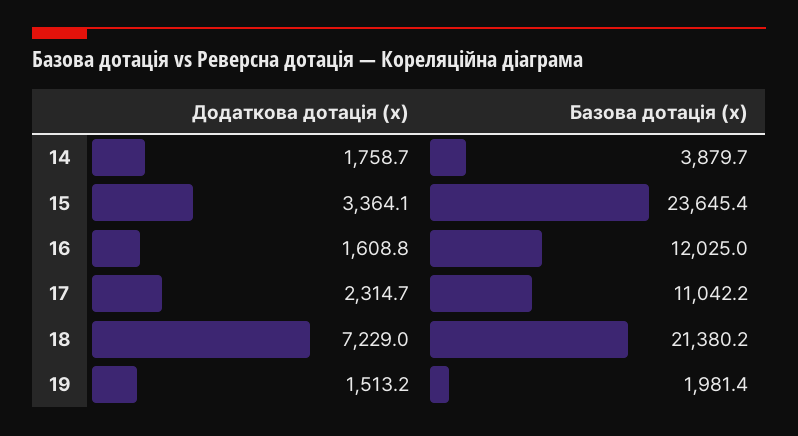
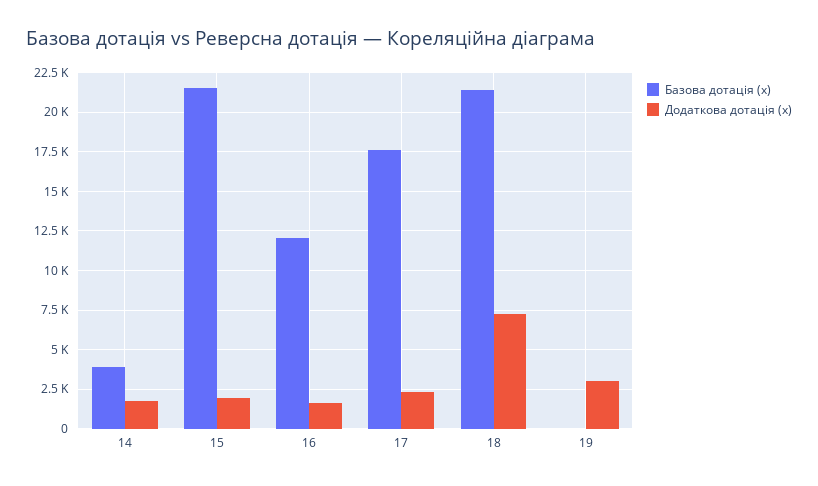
  {
    "Додаткова дотація (x)": {
      "14": 1758.7,
-     "15": 3364.1,
+     "15": 2000,
      "16": 1608.8,
      "17": 2314.7,
      "18": 7229,
-     "19": 1513.2
+     "19": 3000
    },
    "Базова дотація (x)": {
      "14": 3879.7,
-     "15": 23645.4,
+     "15": 21500,
      "16": 12025,
-     "17": 11042.2,
+     "17": 17500,
      "18": 21380.2,
-     "19": 1981.4
+     "19": 0
    }
  }

